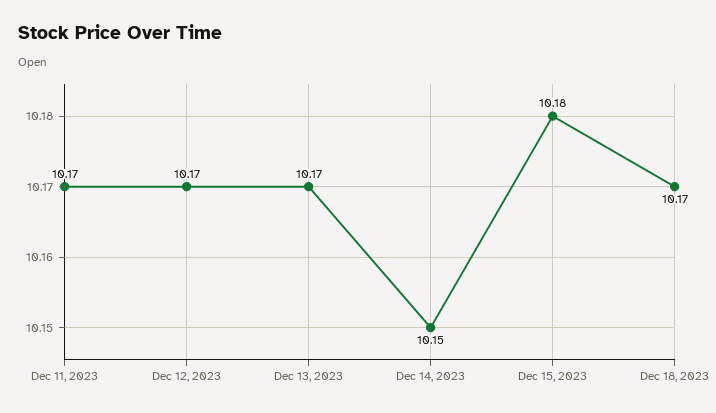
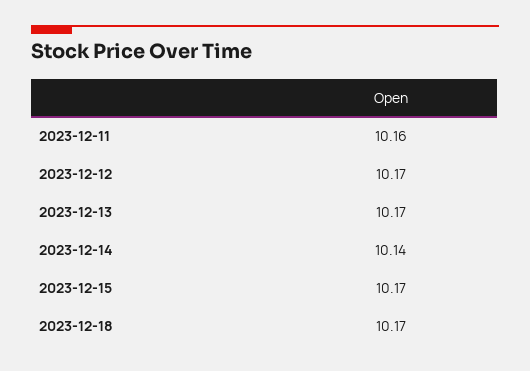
  {
-   "Dec 11, 2023": 10.17,
+   "Dec 11, 2023": 10.16,
    "Dec 12, 2023": 10.17,
    "Dec 13, 2023": 10.17,
-   "Dec 14, 2023": 10.15,
+   "Dec 14, 2023": 10.14,
-   "Dec 15, 2023": 10.18,
+   "Dec 15, 2023": 10.17,
    "Dec 18, 2023": 10.17
  }

